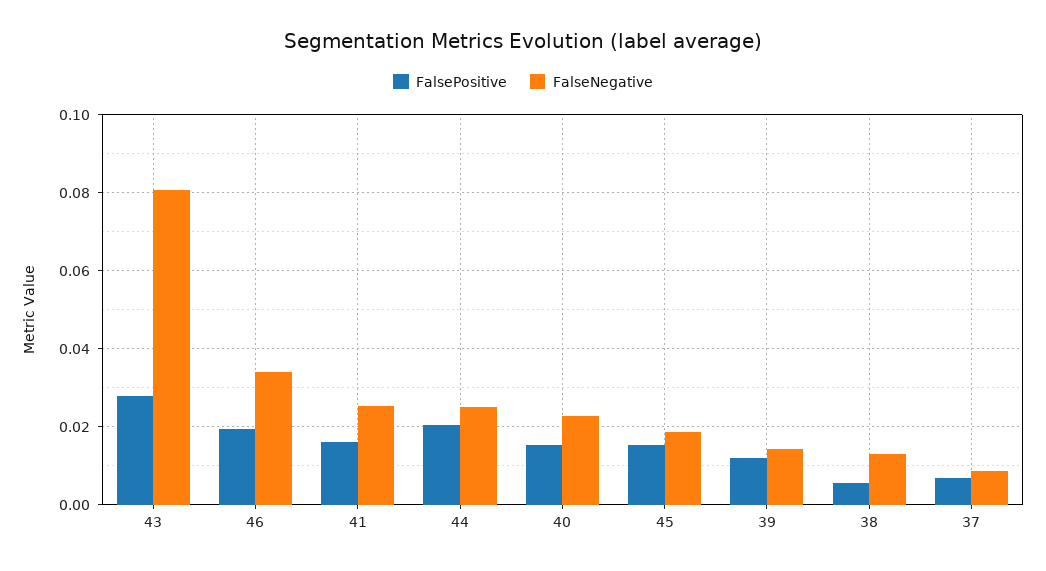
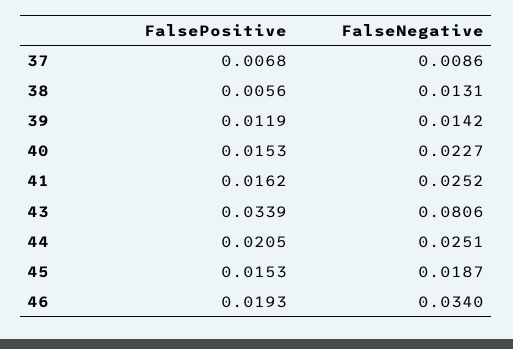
  {
    "FalsePositive": {
-     "43": 0.028,
+     "43": 0.0339,
      "46": 0.0193,
      "41": 0.0162,
      "44": 0.0205,
      "40": 0.0153,
      "45": 0.0153,
      "39": 0.0119,
      "38": 0.0056,
      "37": 0.0068
    },
    "FalseNegative": {
      "43": 0.0806,
      "46": 0.034,
      "41": 0.0252,
      "44": 0.0251,
      "40": 0.0227,
      "45": 0.0187,
      "39": 0.0142,
      "38": 0.0131,
      "37": 0.0086
    }
  }

